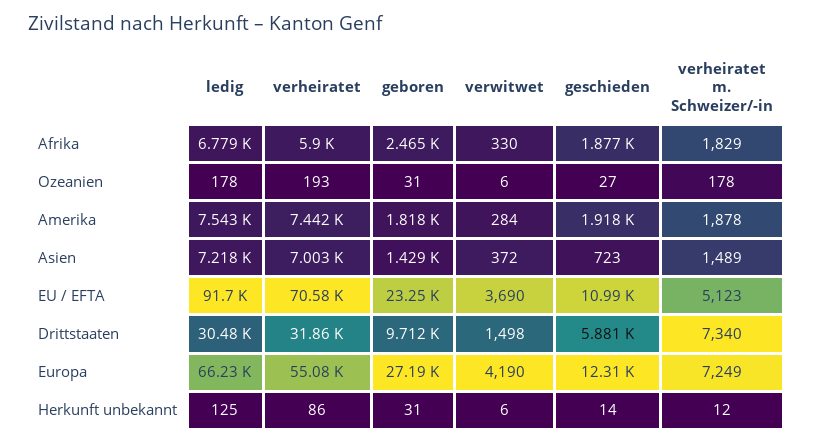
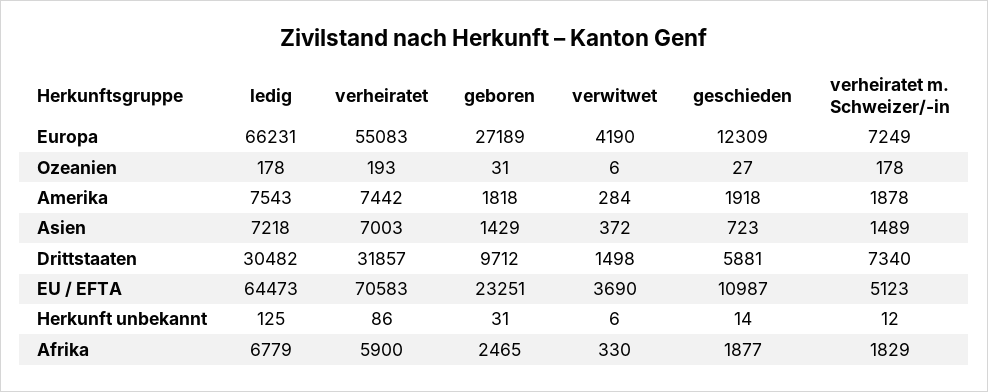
  {
    "ledig": {
      "Afrika": 6779,
      "Ozeanien": 178,
      "Amerika": 7543,
      "Asien": 7218,
-     "EU / EFTA": 91700,
+     "EU / EFTA": 64473,
      "Drittstaaten": 30482,
      "Europa": 66231,
      "Herkunft unbekannt": 125
    },
    "verheiratet": {
      "Afrika": 5900,
      "Ozeanien": 193,
      "Amerika": 7442,
      "Asien": 7003,
      "EU / EFTA": 70583,
      "Drittstaaten": 31857,
      "Europa": 55083,
      "Herkunft unbekannt": 86
    },
    "geboren": {
      "Afrika": 2465,
      "Ozeanien": 31,
      "Amerika": 1818,
      "Asien": 1429,
      "EU / EFTA": 23251,
      "Drittstaaten": 9712,
      "Europa": 27189,
      "Herkunft unbekannt": 31
    },
    "verwitwet": {
      "Afrika": 330,
      "Ozeanien": 6,
      "Amerika": 284,
      "Asien": 372,
      "EU / EFTA": 3690,
      "Drittstaaten": 1498,
      "Europa": 4190,
      "Herkunft unbekannt": 6
    },
    "geschieden": {
      "Afrika": 1877,
      "Ozeanien": 27,
      "Amerika": 1918,
      "Asien": 723,
      "EU / EFTA": 10987,
      "Drittstaaten": 5881,
      "Europa": 12309,
      "Herkunft unbekannt": 14
    },
    "verheiratet m. Schweizer/-in": {
      "Afrika": 1829,
      "Ozeanien": 178,
      "Amerika": 1878,
      "Asien": 1489,
      "EU / EFTA": 5123,
      "Drittstaaten": 7340,
      "Europa": 7249,
      "Herkunft unbekannt": 12
    }
  }

